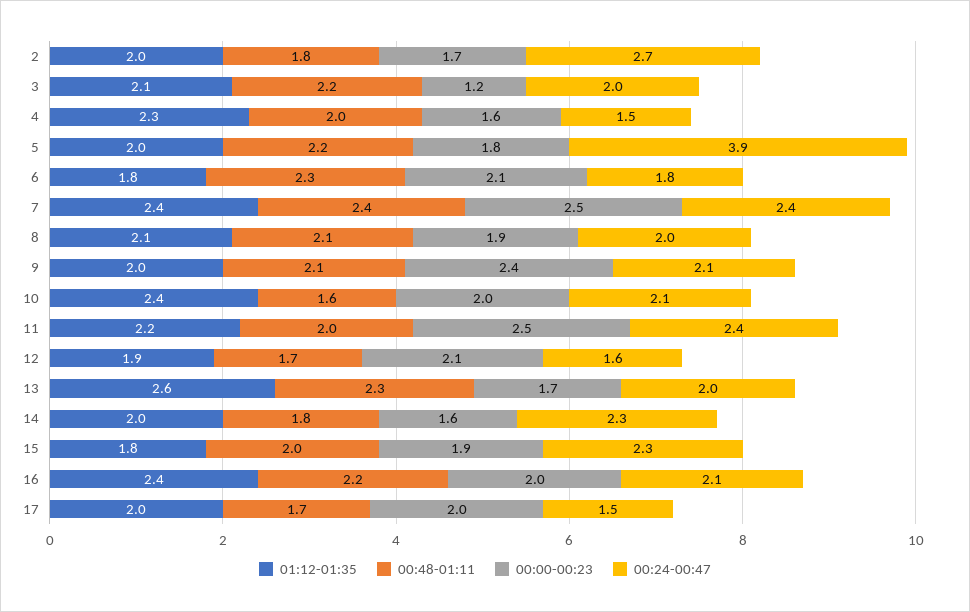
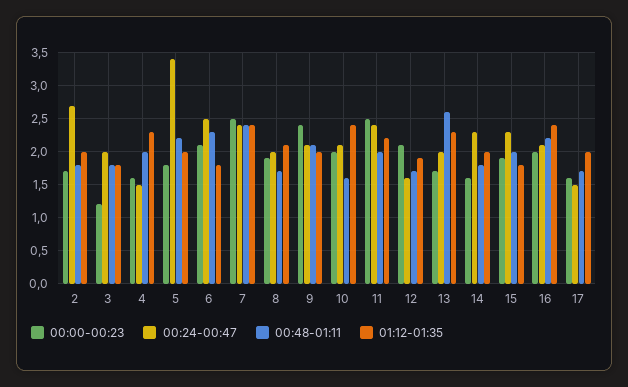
  {
    "01:12-01:35": {
      "2": 2,
-     "3": 2.1,
+     "3": 1.8,
      "4": 2.3,
      "5": 2,
      "6": 1.8,
      "7": 2.4,
      "8": 2.1,
      "9": 2,
      "10": 2.4,
      "11": 2.2,
      "12": 1.9,
-     "13": 2.6,
+     "13": 2.3,
      "14": 2,
      "15": 1.8,
      "16": 2.4,
      "17": 2
    },
    "00:48-01:11": {
      "2": 1.8,
-     "3": 2.2,
+     "3": 1.8,
      "4": 2,
      "5": 2.2,
      "6": 2.3,
      "7": 2.4,
-     "8": 2.1,
+     "8": 1.7,
      "9": 2.1,
      "10": 1.6,
      "11": 2,
      "12": 1.7,
-     "13": 2.3,
+     "13": 2.6,
      "14": 1.8,
      "15": 2,
      "16": 2.2,
      "17": 1.7
    },
    "00:00-00:23": {
      "2": 1.7,
      "3": 1.2,
      "4": 1.6,
      "5": 1.8,
      "6": 2.1,
      "7": 2.5,
      "8": 1.9,
      "9": 2.4,
      "10": 2,
      "11": 2.5,
      "12": 2.1,
      "13": 1.7,
      "14": 1.6,
      "15": 1.9,
      "16": 2,
-     "17": 2
+     "17": 1.6
    },
    "00:24-00:47": {
      "2": 2.7,
      "3": 2,
      "4": 1.5,
-     "5": 3.9,
+     "5": 3.4,
-     "6": 1.8,
+     "6": 2.5,
      "7": 2.4,
      "8": 2,
      "9": 2.1,
      "10": 2.1,
      "11": 2.4,
      "12": 1.6,
      "13": 2,
      "14": 2.3,
      "15": 2.3,
      "16": 2.1,
      "17": 1.5
    }
  }

